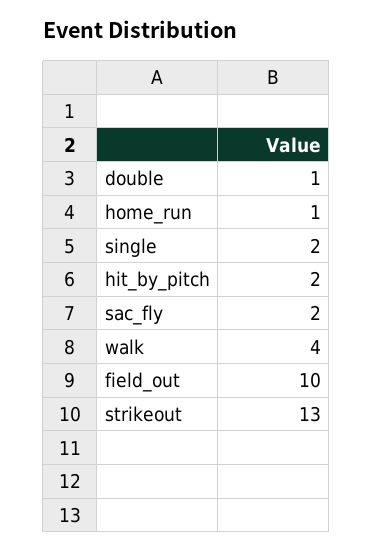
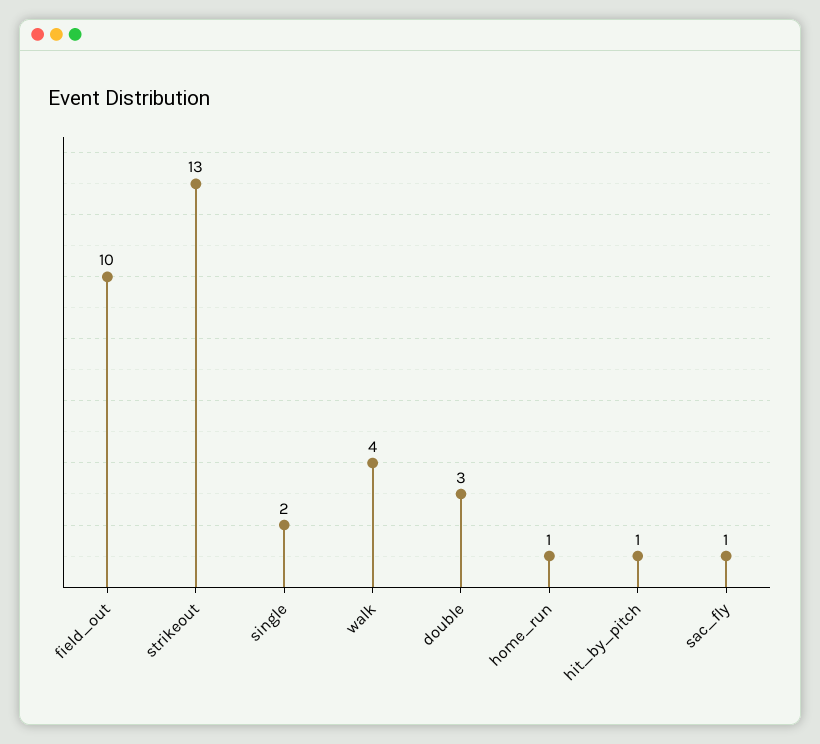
  {
-   "double": 1,
+   "double": 3,
    "home_run": 1,
    "single": 2,
-   "hit_by_pitch": 2,
+   "hit_by_pitch": 1,
-   "sac_fly": 2,
+   "sac_fly": 1,
    "walk": 4,
    "field_out": 10,
    "strikeout": 13
  }

